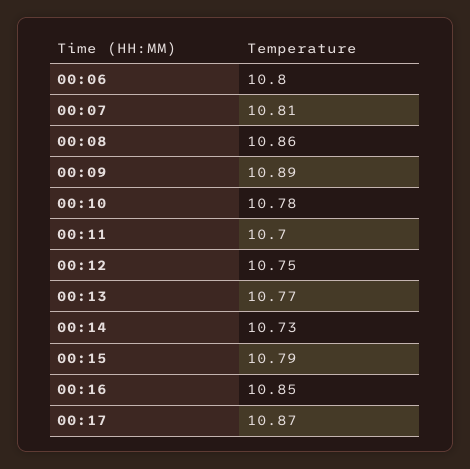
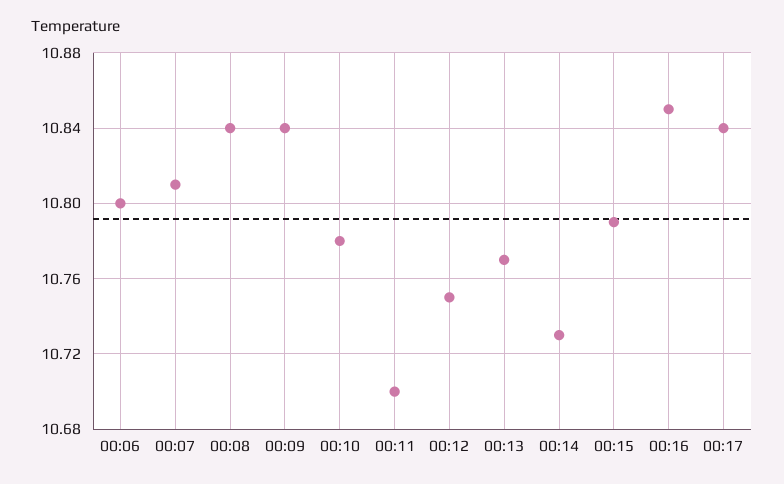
  {
    "00:06": 10.8,
    "00:07": 10.81,
-   "00:08": 10.86,
+   "00:08": 10.84,
-   "00:09": 10.89,
+   "00:09": 10.84,
    "00:10": 10.78,
    "00:11": 10.7,
    "00:12": 10.75,
    "00:13": 10.77,
    "00:14": 10.73,
    "00:15": 10.79,
    "00:16": 10.85,
-   "00:17": 10.87
+   "00:17": 10.84
  }

